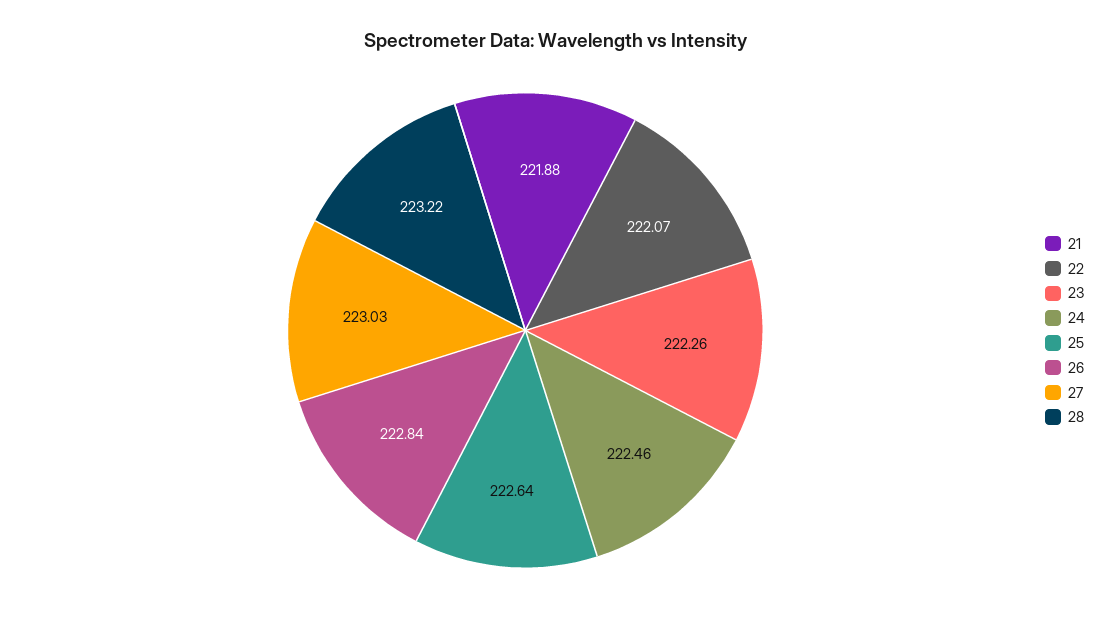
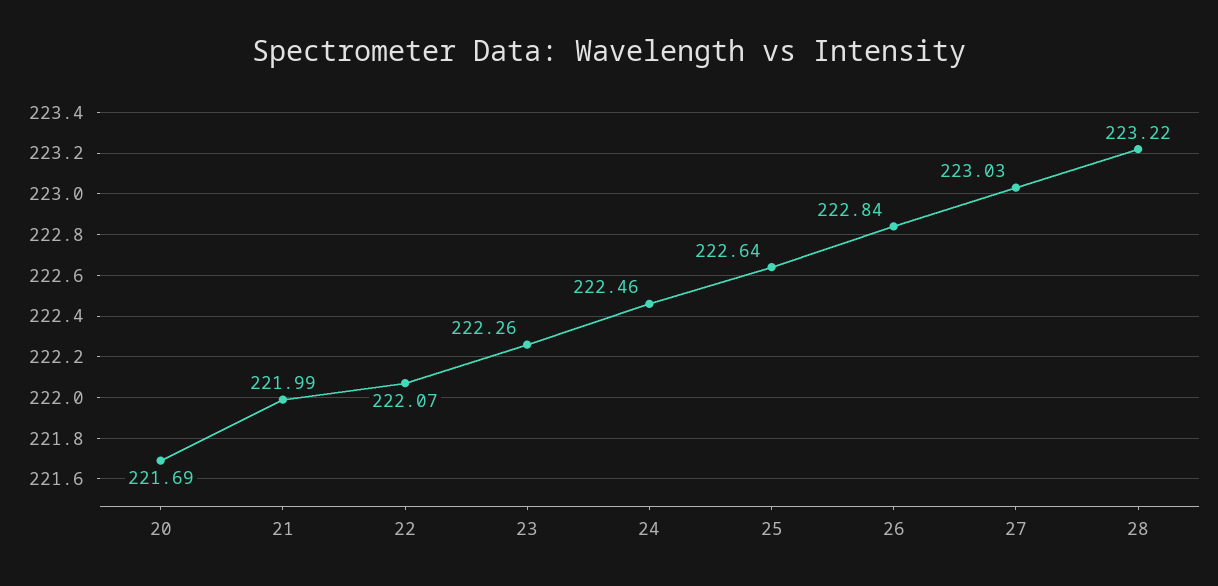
  {
-   "21": 221.88,
+   "21": 221.99,
    "22": 222.07,
    "23": 222.26,
    "24": 222.46,
    "25": 222.64,
    "26": 222.84,
    "27": 223.03,
-   "28": 223.22
+   "28": 223.22,
+   "20": 221.69
  }

